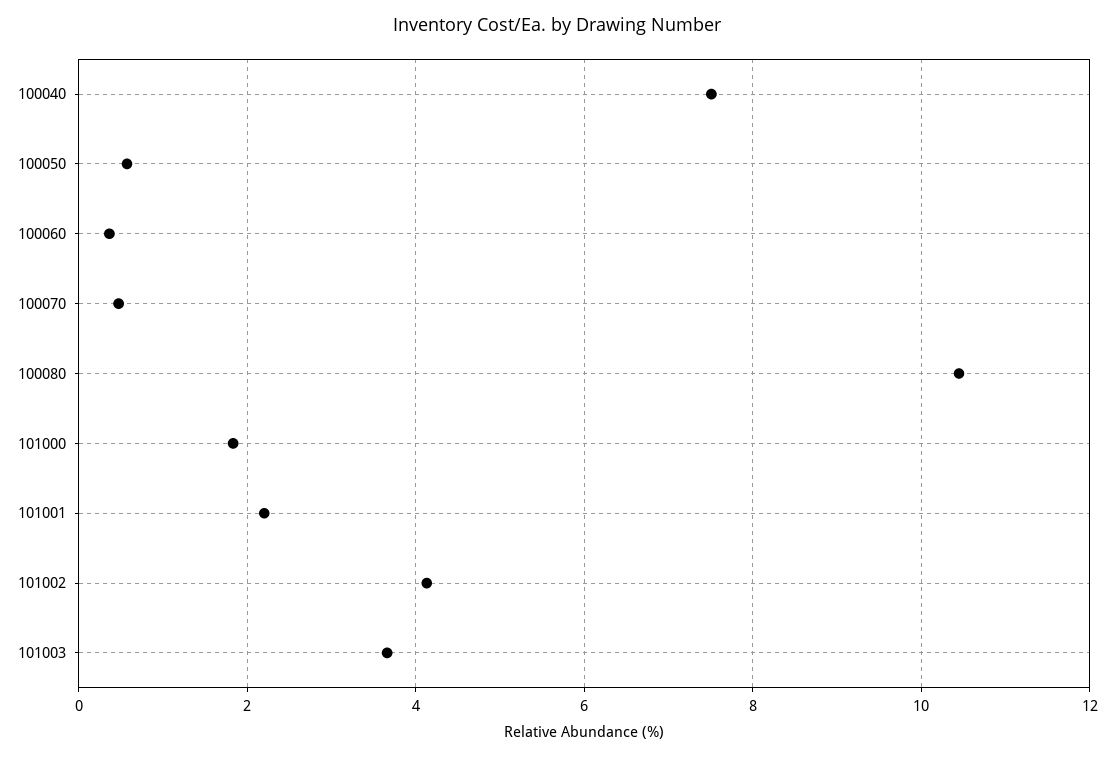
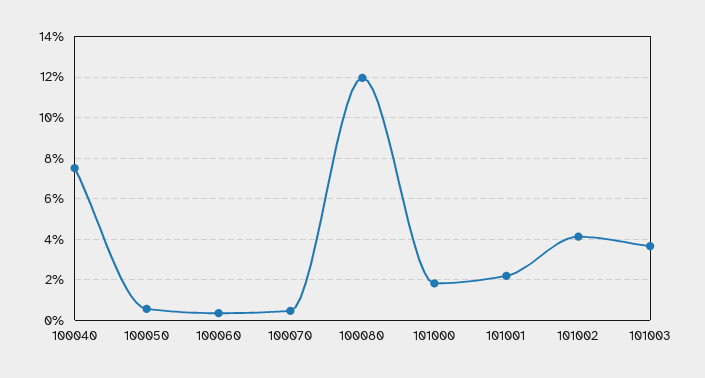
  {
    "100040": 7.6,
    "100050": 0.6,
    "100060": 0.4,
    "100070": 0.4,
-   "100080": 10.4,
+   "100080": 12,
    "101000": 1.8,
    "101001": 2.2,
    "101002": 4.2,
    "101003": 3.6
  }

